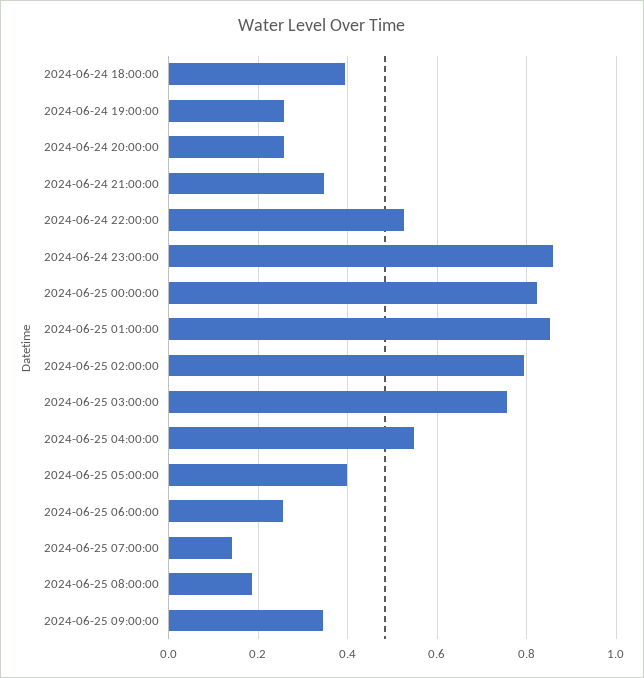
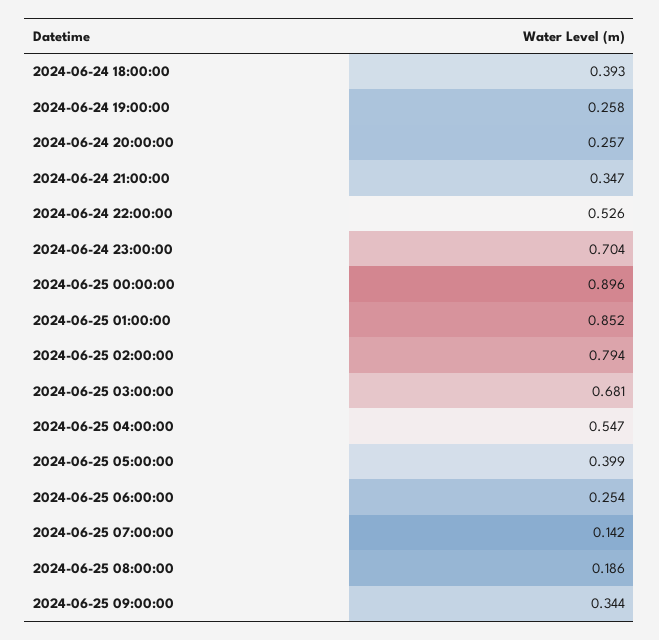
  {
    "2024-06-24 18:00:00": 0.393,
    "2024-06-24 19:00:00": 0.258,
    "2024-06-24 20:00:00": 0.257,
    "2024-06-24 21:00:00": 0.347,
    "2024-06-24 22:00:00": 0.526,
-   "2024-06-24 23:00:00": 0.86,
+   "2024-06-24 23:00:00": 0.704,
-   "2024-06-25 00:00:00": 0.82,
+   "2024-06-25 00:00:00": 0.896,
    "2024-06-25 01:00:00": 0.852,
    "2024-06-25 02:00:00": 0.794,
-   "2024-06-25 03:00:00": 0.76,
+   "2024-06-25 03:00:00": 0.681,
    "2024-06-25 04:00:00": 0.547,
    "2024-06-25 05:00:00": 0.399,
    "2024-06-25 06:00:00": 0.254,
    "2024-06-25 07:00:00": 0.142,
    "2024-06-25 08:00:00": 0.186,
    "2024-06-25 09:00:00": 0.344
  }

